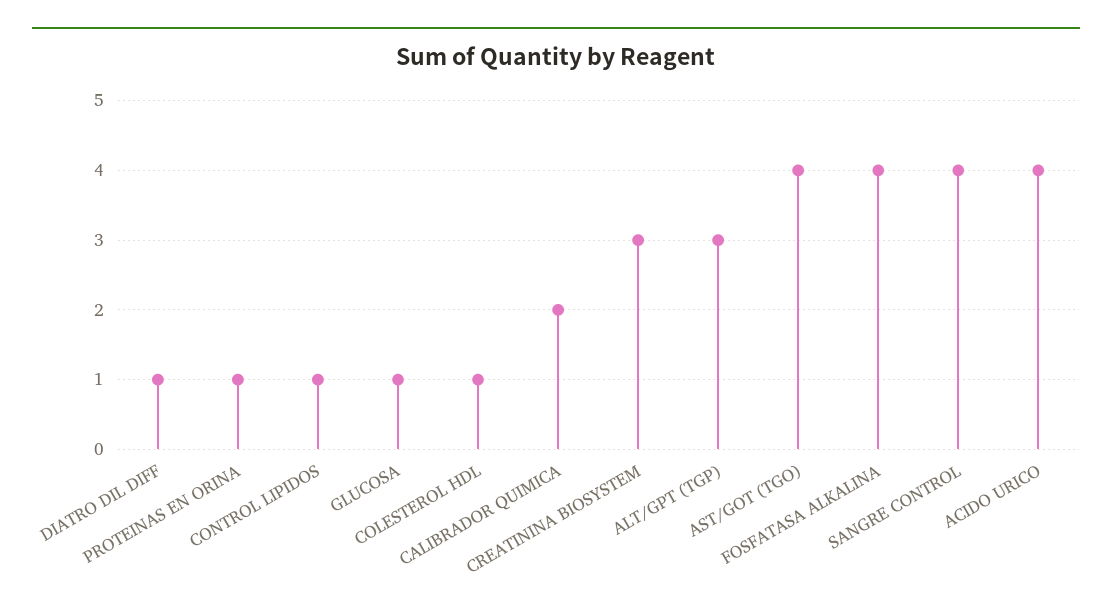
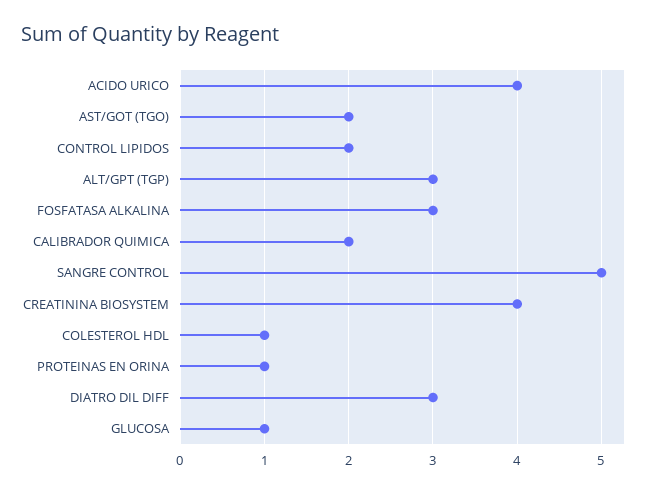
  {
-   "DIATRO DIL DIFF": 1,
+   "DIATRO DIL DIFF": 3,
    "PROTEINAS EN ORINA": 1,
-   "CONTROL LIPIDOS": 1,
+   "CONTROL LIPIDOS": 2,
    "GLUCOSA": 1,
    "COLESTEROL HDL": 1,
    "CALIBRADOR QUIMICA": 2,
-   "CREATININA BIOSYSTEM": 3,
+   "CREATININA BIOSYSTEM": 4,
    "ALT/GPT (TGP)": 3,
-   "AST/GOT (TGO)": 4,
+   "AST/GOT (TGO)": 2,
-   "FOSFATASA ALKALINA": 4,
+   "FOSFATASA ALKALINA": 3,
-   "SANGRE CONTROL": 4,
+   "SANGRE CONTROL": 5,
    "ACIDO URICO": 4
  }

